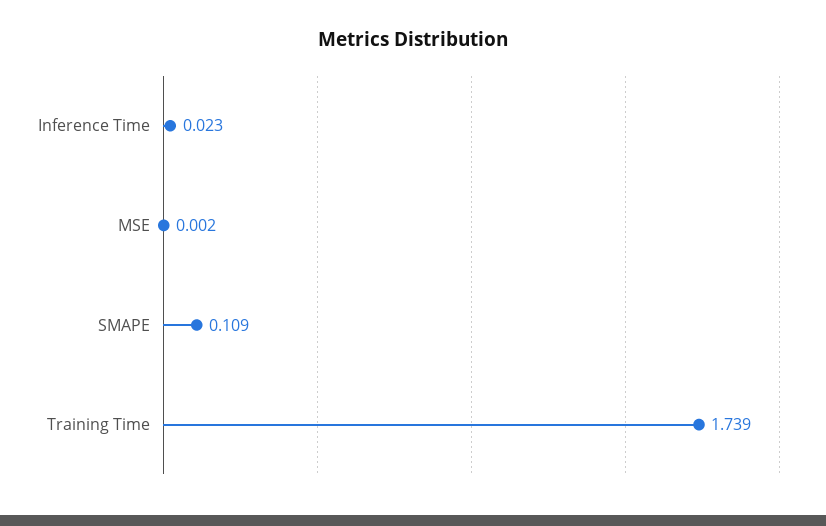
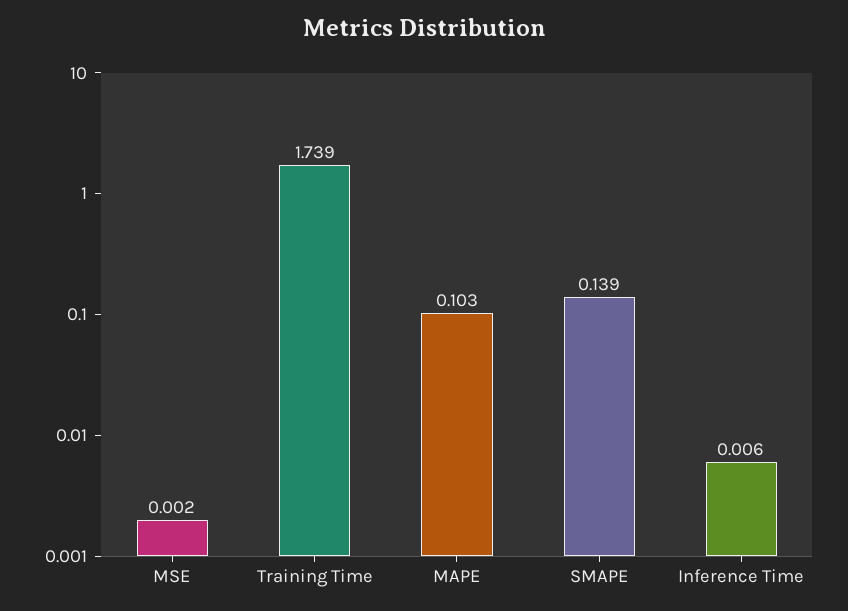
  {
-   "Inference Time": 0.023,
+   "Inference Time": 0.006,
    "MSE": 0.002,
-   "SMAPE": 0.109,
+   "SMAPE": 0.139,
-   "Training Time": 1.739
+   "Training Time": 1.739,
+   "MAPE": 0.103
  }

